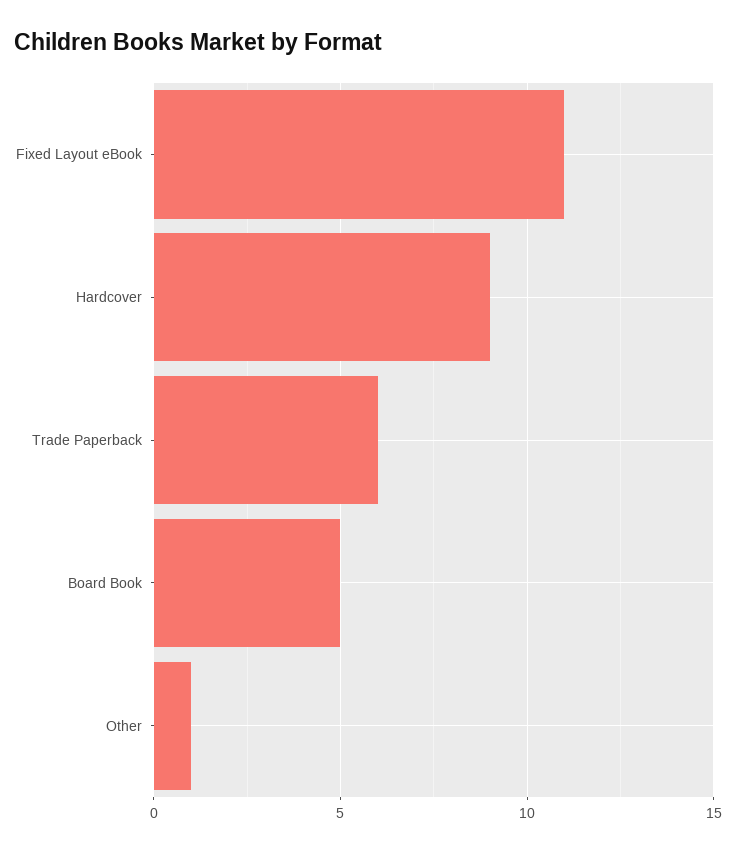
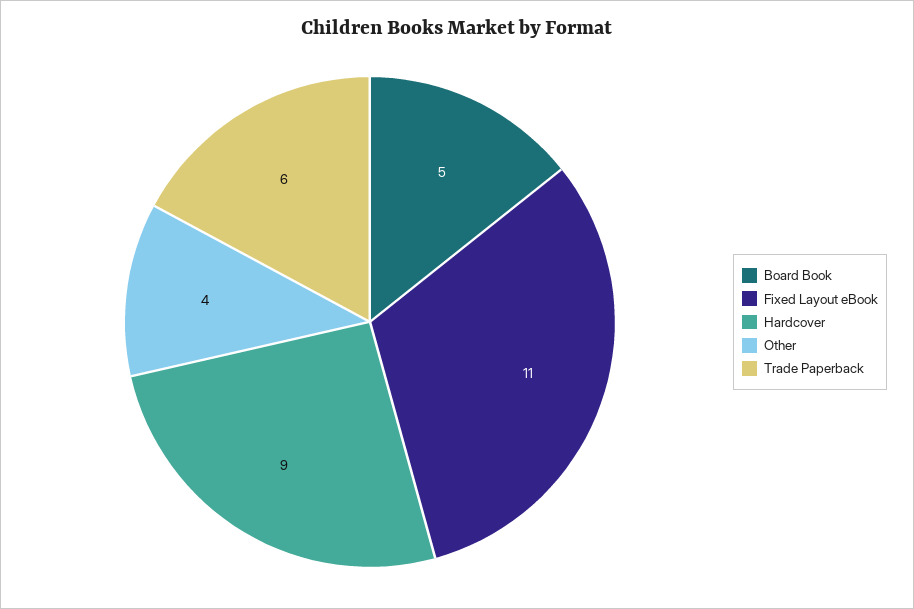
  {
    "Fixed Layout eBook": 11,
    "Hardcover": 9,
    "Trade Paperback": 6,
    "Board Book": 5,
-   "Other": 1
+   "Other": 4
  }

